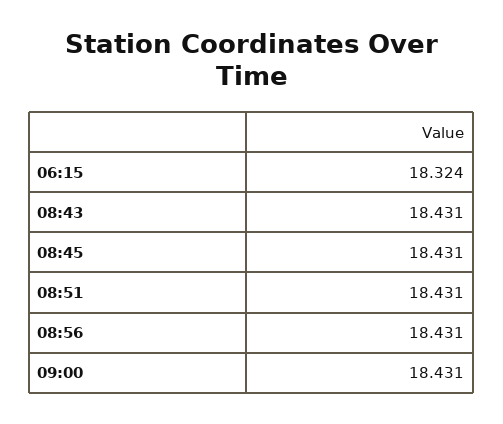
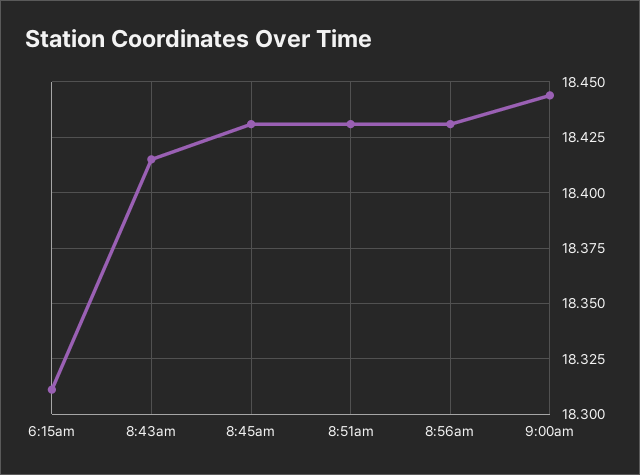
  {
-   "06:15": 18.324,
+   "06:15": 18.31,
-   "08:43": 18.431,
+   "08:43": 18.415,
    "08:45": 18.431,
    "08:51": 18.431,
    "08:56": 18.431,
-   "09:00": 18.431
+   "09:00": 18.445
  }

